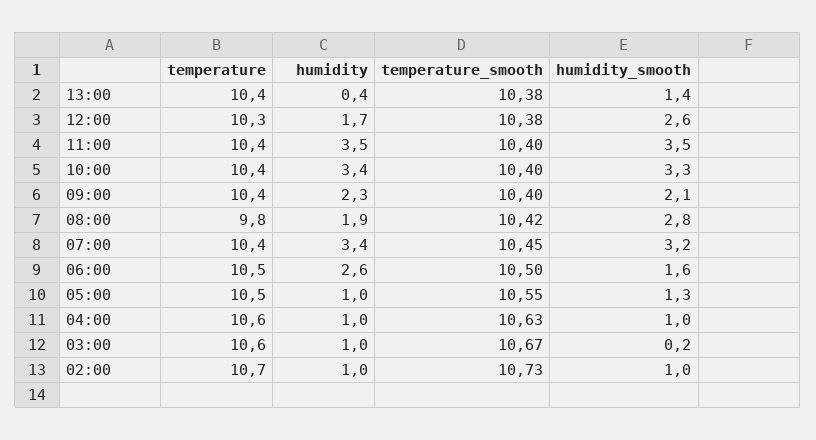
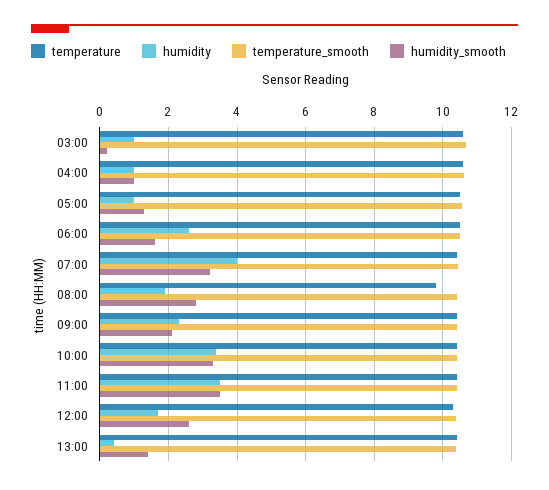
  {
    "temperature": {
      "13:00": 10.4,
      "12:00": 10.3,
      "11:00": 10.4,
      "10:00": 10.4,
      "09:00": 10.4,
      "08:00": 9.8,
      "07:00": 10.4,
      "06:00": 10.5,
      "05:00": 10.5,
      "04:00": 10.6,
-     "03:00": 10.6,
+     "03:00": 10.6
-     "02:00": 10.7
    },
    "humidity": {
      "13:00": 0.4,
      "12:00": 1.7,
      "11:00": 3.5,
      "10:00": 3.4,
      "09:00": 2.3,
      "08:00": 1.9,
-     "07:00": 3.4,
+     "07:00": 4,
      "06:00": 2.6,
      "05:00": 1,
      "04:00": 1,
-     "03:00": 1,
+     "03:00": 1
-     "02:00": 1
    },
    "temperature_smooth": {
      "13:00": 10.38,
      "12:00": 10.38,
      "11:00": 10.4,
      "10:00": 10.4,
      "09:00": 10.4,
      "08:00": 10.42,
      "07:00": 10.45,
      "06:00": 10.5,
      "05:00": 10.55,
      "04:00": 10.63,
-     "03:00": 10.67,
+     "03:00": 10.67
-     "02:00": 10.73
    },
    "humidity_smooth": {
      "13:00": 1.4,
      "12:00": 2.6,
      "11:00": 3.5,
      "10:00": 3.3,
      "09:00": 2.1,
      "08:00": 2.8,
      "07:00": 3.2,
      "06:00": 1.6,
      "05:00": 1.3,
      "04:00": 1,
-     "03:00": 0.2,
+     "03:00": 0.2
-     "02:00": 1
    }
  }

